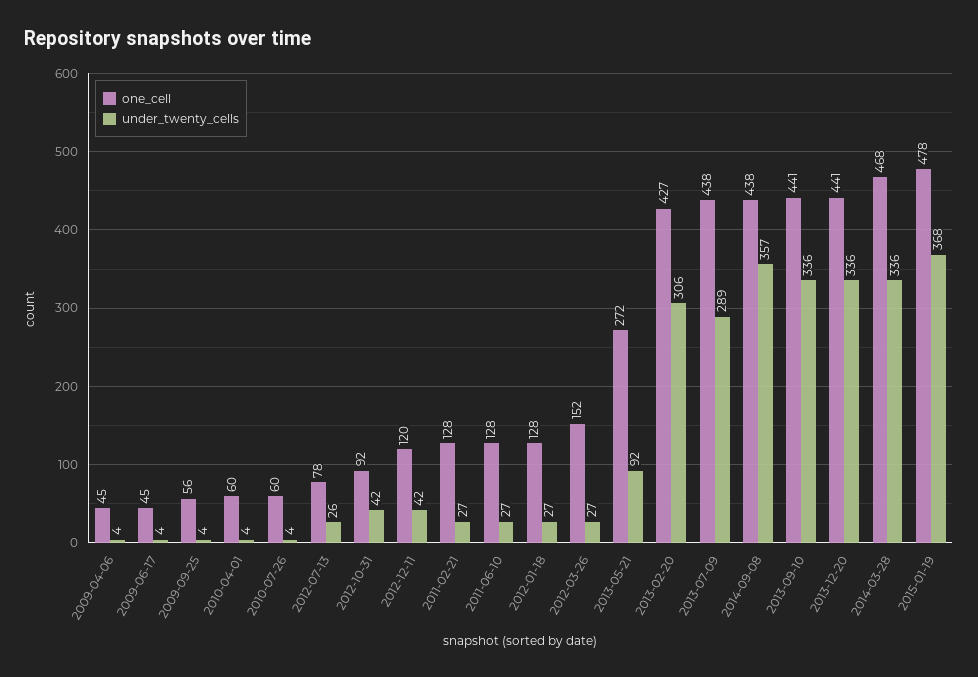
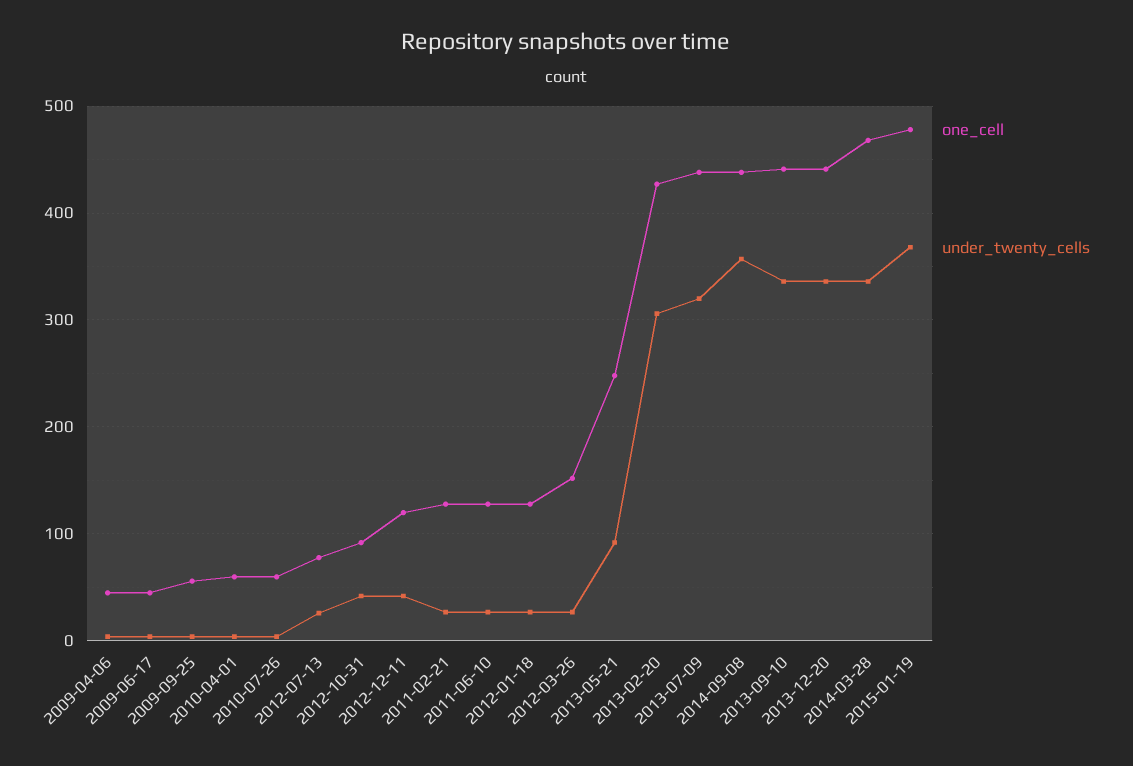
  {
    "one_cell": {
      "2009-04-06": 45,
      "2009-06-17": 45,
      "2009-09-25": 56,
      "2010-04-01": 60,
      "2010-07-26": 60,
      "2012-07-13": 78,
      "2012-10-31": 92,
      "2012-12-11": 120,
      "2011-02-21": 128,
      "2011-06-10": 128,
      "2012-01-18": 128,
      "2012-03-26": 152,
-     "2013-05-21": 272,
+     "2013-05-21": 250,
      "2013-02-20": 427,
      "2013-07-09": 438,
      "2014-09-08": 438,
      "2013-09-10": 441,
      "2013-12-20": 441,
      "2014-03-28": 468,
      "2015-01-19": 478
    },
    "under_twenty_cells": {
      "2009-04-06": 4,
      "2009-06-17": 4,
      "2009-09-25": 4,
      "2010-04-01": 4,
      "2010-07-26": 4,
      "2012-07-13": 26,
      "2012-10-31": 42,
      "2012-12-11": 42,
      "2011-02-21": 27,
      "2011-06-10": 27,
      "2012-01-18": 27,
      "2012-03-26": 27,
      "2013-05-21": 92,
      "2013-02-20": 306,
-     "2013-07-09": 289,
+     "2013-07-09": 320,
      "2014-09-08": 357,
      "2013-09-10": 336,
      "2013-12-20": 336,
      "2014-03-28": 336,
      "2015-01-19": 368
    }
  }

